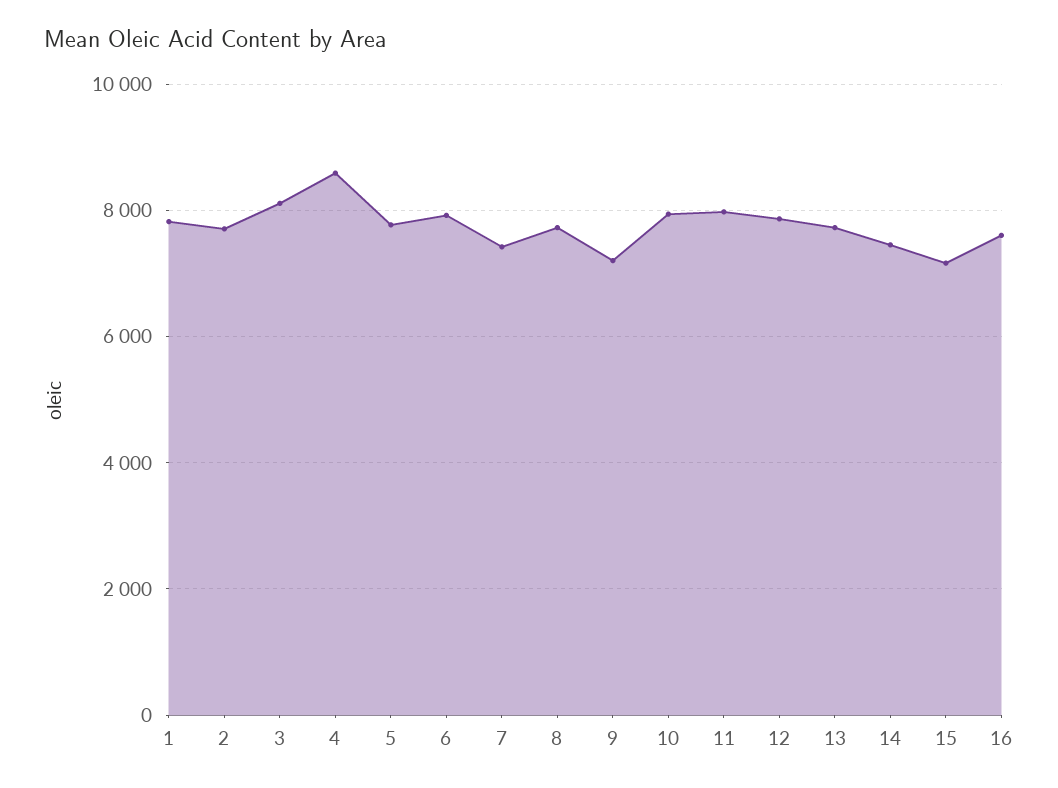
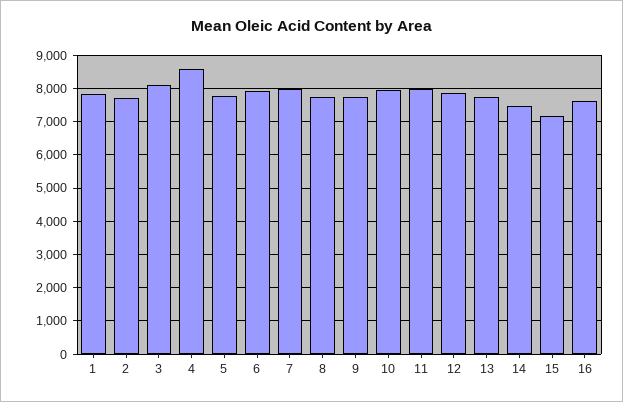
  {
    "1": 7800,
    "2": 7800,
    "3": 8200,
    "4": 8600,
    "5": 7800,
    "6": 8000,
-   "7": 7400,
+   "7": 8000,
    "8": 7800,
-   "9": 7200,
+   "9": 7800,
    "10": 8000,
    "11": 8000,
    "12": 7800,
    "13": 7800,
    "14": 7400,
    "15": 7200,
    "16": 7600
  }

